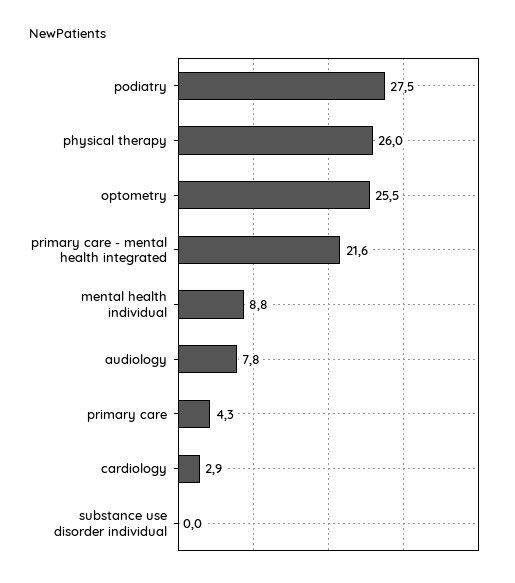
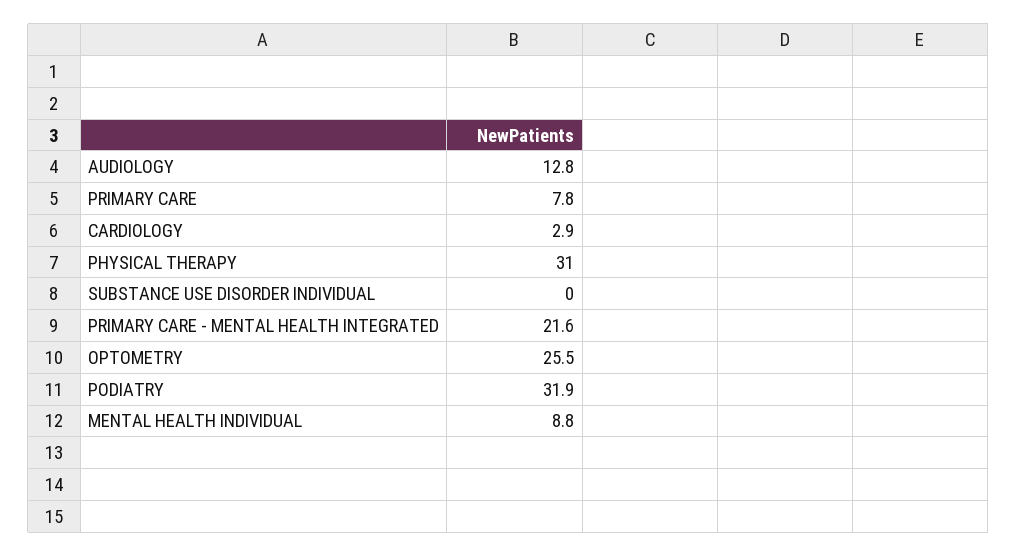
  {
-   "podiatry": 27.5,
+   "podiatry": 31.9,
-   "physical therapy": 26,
+   "physical therapy": 31,
    "optometry": 25.5,
    "primary care - mental health integrated": 21.6,
    "mental health individual": 8.8,
-   "audiology": 7.8,
+   "audiology": 12.8,
-   "primary care": 4.3,
+   "primary care": 7.8,
    "cardiology": 2.9,
    "substance use disorder individual": 0
  }

